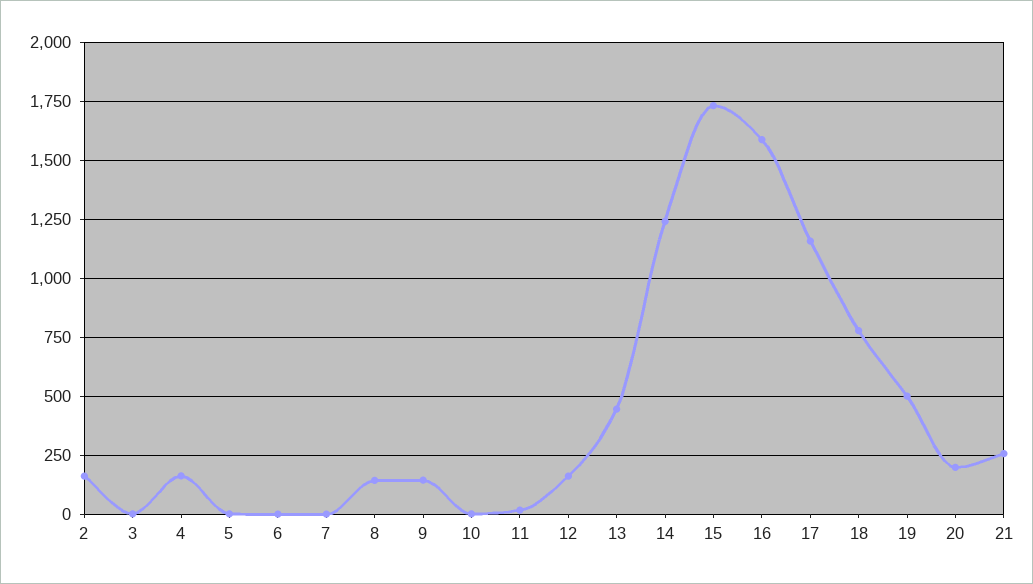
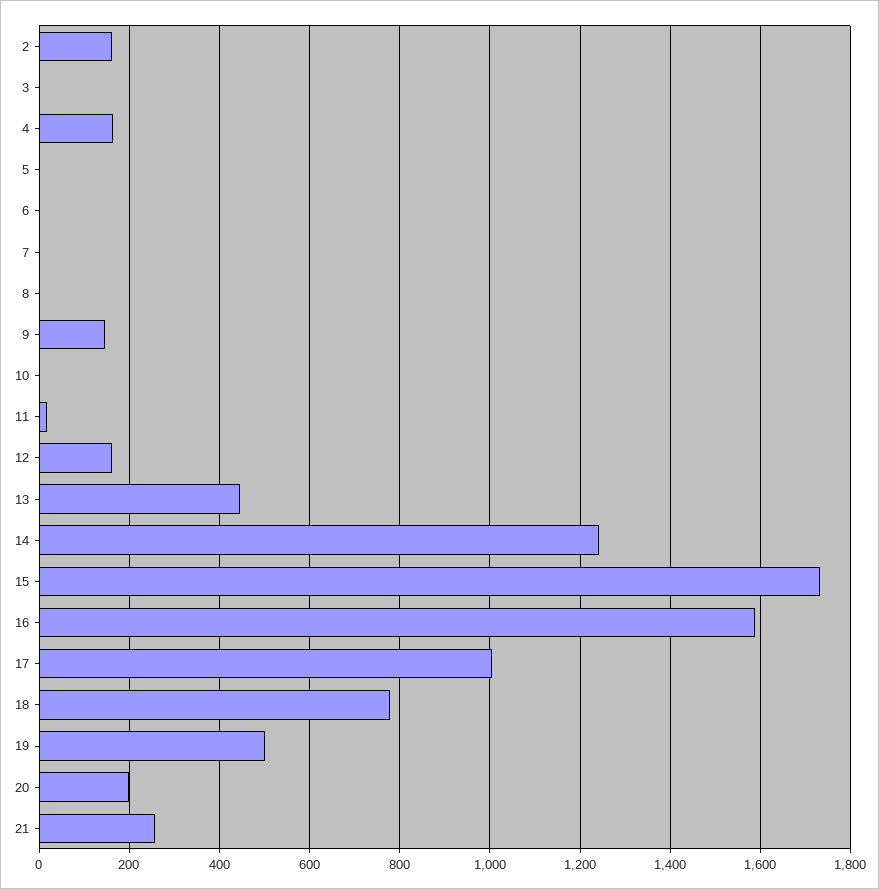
  {
    "2": 160,
    "3": 0,
    "4": 160,
    "5": 0,
    "6": 0,
    "7": 0,
-   "8": 150,
+   "8": 0,
    "9": 140,
    "10": 0,
    "11": 20,
    "12": 160,
    "13": 440,
    "14": 1240,
    "15": 1740,
    "16": 1580,
-   "17": 1150,
+   "17": 1000,
    "18": 780,
    "19": 500,
    "20": 200,
    "21": 260
  }

